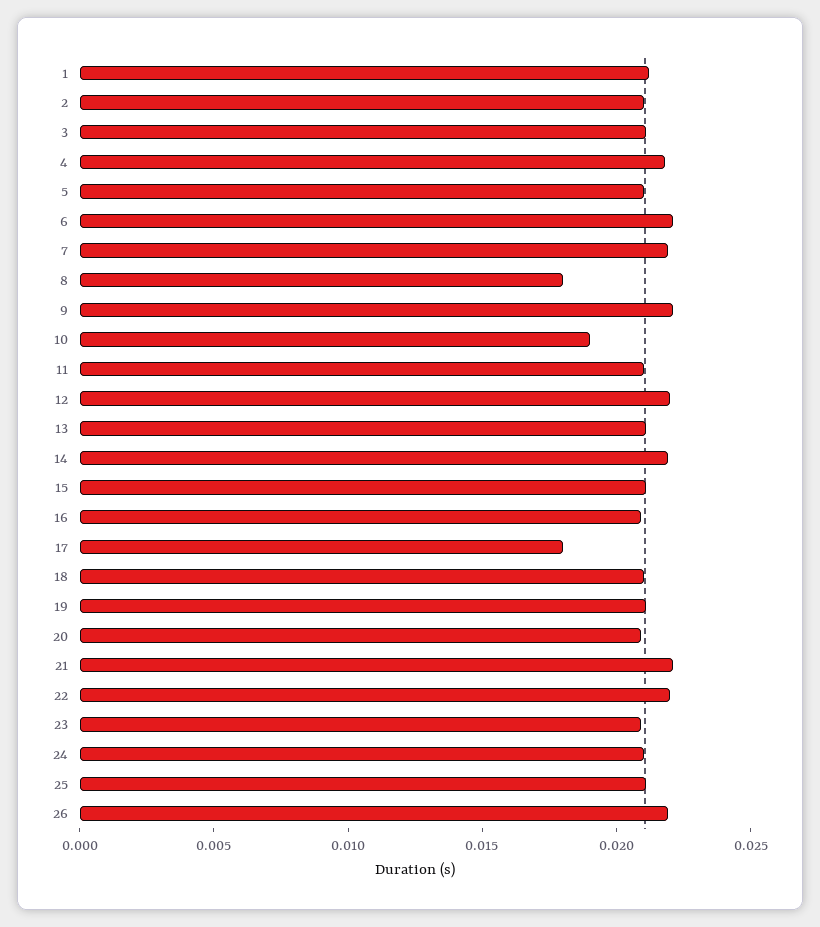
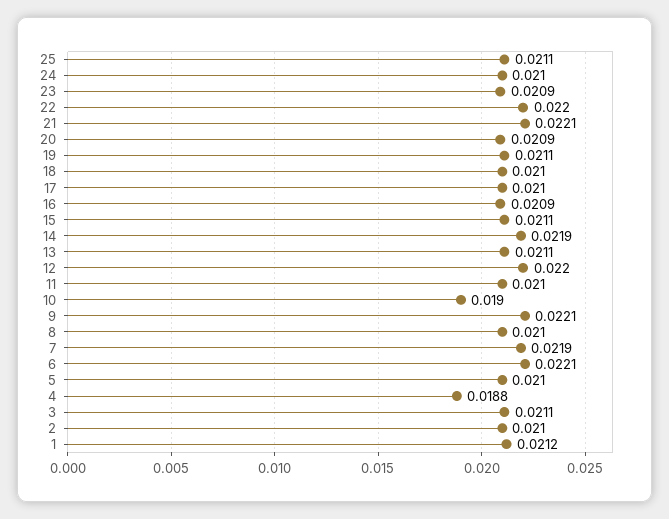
  {
    "1": 0.0212,
    "2": 0.021,
    "3": 0.0211,
-   "4": 0.022,
+   "4": 0.0188,
    "5": 0.021,
    "6": 0.0221,
    "7": 0.0219,
-   "8": 0.018,
+   "8": 0.021,
    "9": 0.0221,
    "10": 0.019,
    "11": 0.021,
    "12": 0.022,
    "13": 0.0211,
    "14": 0.0219,
    "15": 0.0211,
    "16": 0.0209,
-   "17": 0.018,
+   "17": 0.021,
    "18": 0.021,
    "19": 0.0211,
    "20": 0.0209,
    "21": 0.0221,
    "22": 0.022,
    "23": 0.0209,
    "24": 0.021,
-   "25": 0.0211,
+   "25": 0.0211
-   "26": 0.022
  }

